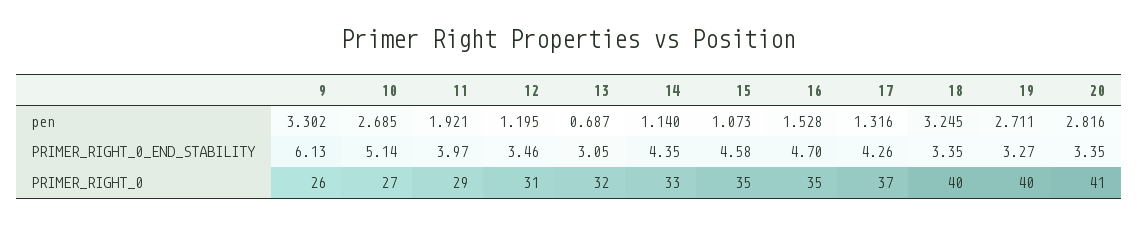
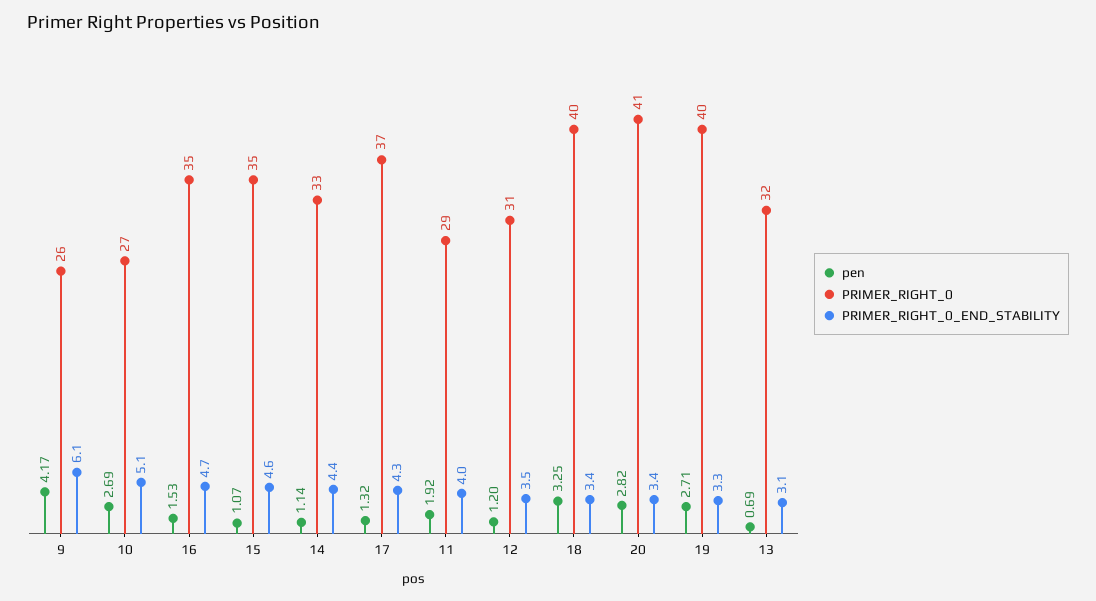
  {
    "pen": {
-     "9": 3.302,
+     "9": 4.17,
      "10": 2.685,
      "11": 1.921,
      "12": 1.195,
      "13": 0.687,
      "14": 1.14,
      "15": 1.073,
      "16": 1.528,
      "17": 1.316,
      "18": 3.245,
      "19": 2.711,
      "20": 2.816
    },
    "PRIMER_RIGHT_0_END_STABILITY": {
      "9": 6.13,
      "10": 5.14,
      "11": 3.97,
      "12": 3.46,
      "13": 3.05,
      "14": 4.35,
      "15": 4.58,
      "16": 4.7,
      "17": 4.26,
      "18": 3.35,
      "19": 3.27,
      "20": 3.35
    },
    "PRIMER_RIGHT_0": {
      "9": 26,
      "10": 27,
      "11": 29,
      "12": 31,
      "13": 32,
      "14": 33,
      "15": 35,
      "16": 35,
      "17": 37,
      "18": 40,
      "19": 40,
      "20": 41
    }
  }

